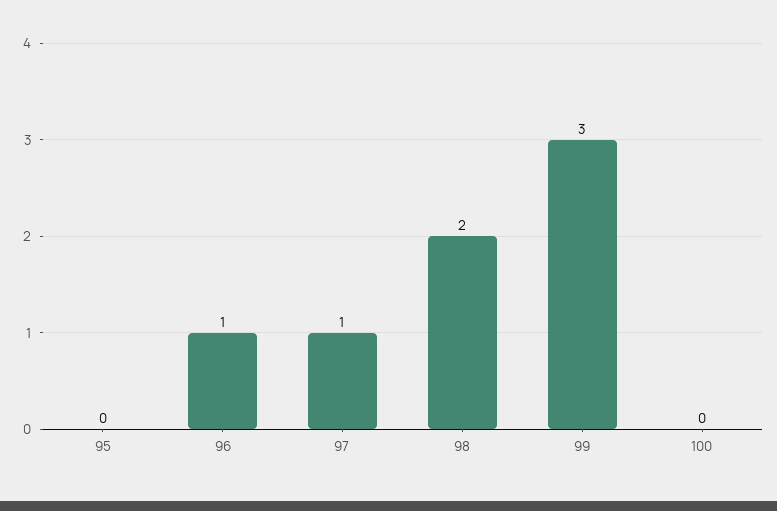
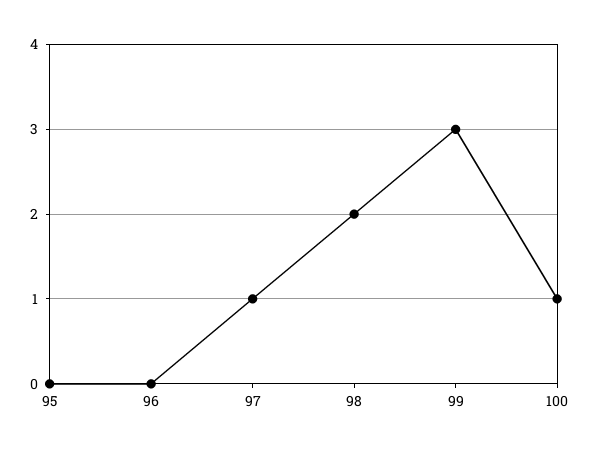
  {
    "95": 0,
-   "96": 1,
+   "96": 0,
    "97": 1,
    "98": 2,
    "99": 3,
-   "100": 0
+   "100": 1
  }

